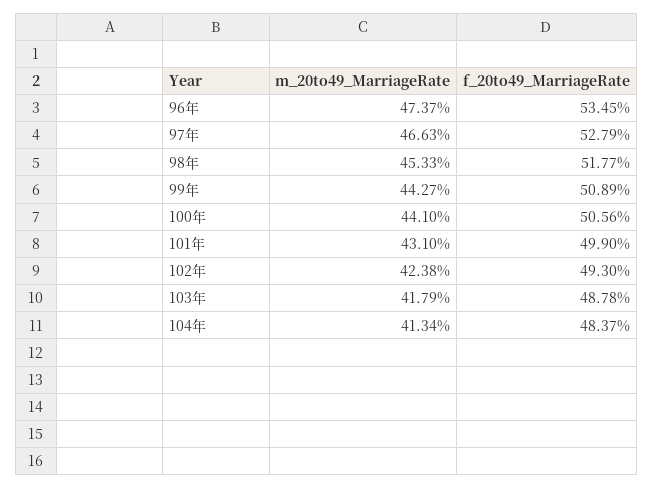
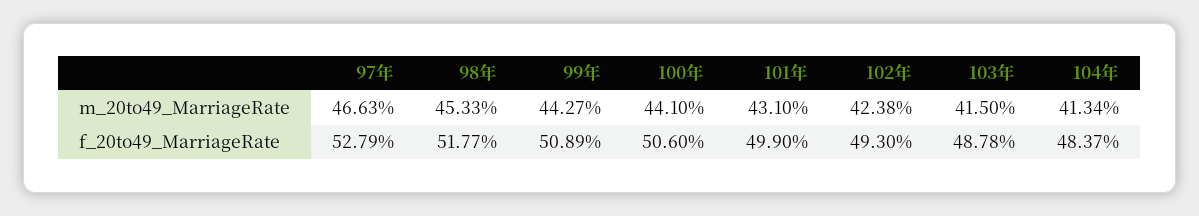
  {
    "m_20to49_MarriageRate": {
-     "96年": 47.37,
      "97年": 46.63,
      "98年": 45.33,
      "99年": 44.27,
      "100年": 44.1,
      "101年": 43.1,
      "102年": 42.38,
-     "103年": 41.79,
+     "103年": 41.5,
      "104年": 41.34
    },
    "f_20to49_MarriageRate": {
-     "96年": 53.45,
      "97年": 52.79,
      "98年": 51.77,
      "99年": 50.89,
-     "100年": 50.56,
+     "100年": 50.6,
      "101年": 49.9,
      "102年": 49.3,
      "103年": 48.78,
      "104年": 48.37
    }
  }

